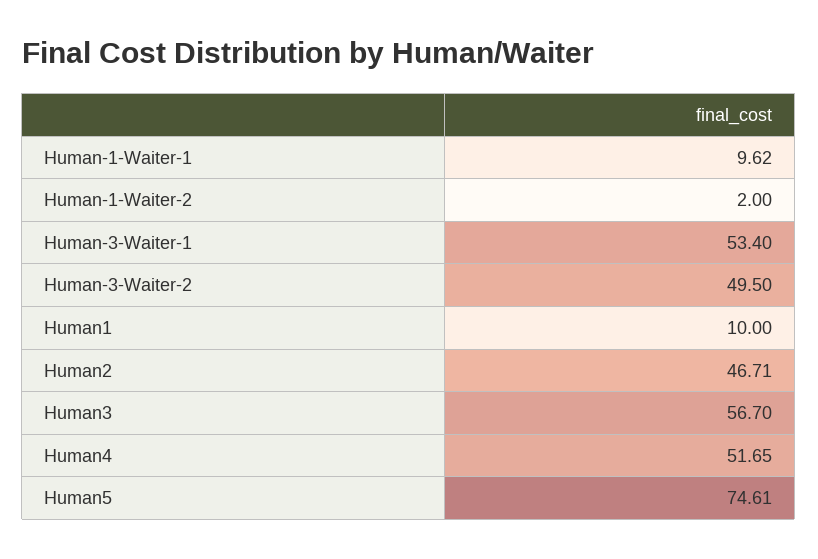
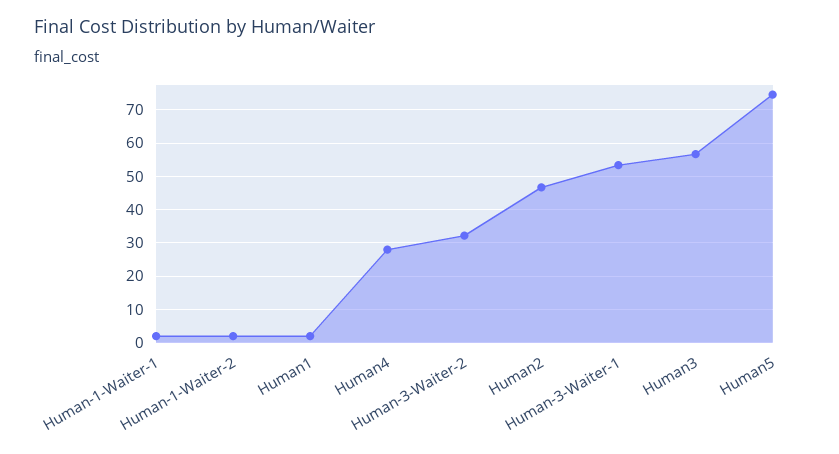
  {
-   "Human-1-Waiter-1": 9.62,
+   "Human-1-Waiter-1": 2,
    "Human-1-Waiter-2": 2,
    "Human-3-Waiter-1": 53.4,
-   "Human-3-Waiter-2": 49.5,
+   "Human-3-Waiter-2": 32,
-   "Human1": 10,
+   "Human1": 2,
    "Human2": 46.71,
    "Human3": 56.7,
-   "Human4": 51.65,
+   "Human4": 28,
    "Human5": 74.61
  }

